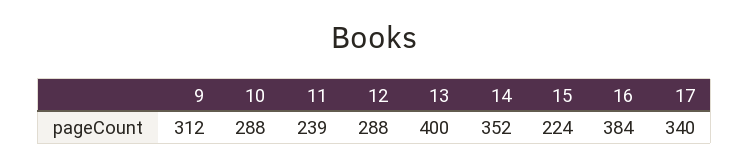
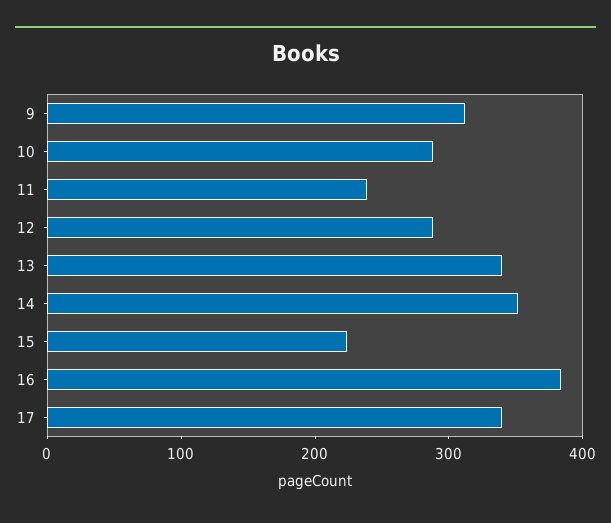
  {
    "9": 312,
    "10": 288,
    "11": 239,
    "12": 288,
-   "13": 400,
+   "13": 340,
    "14": 352,
    "15": 224,
    "16": 384,
    "17": 340
  }

